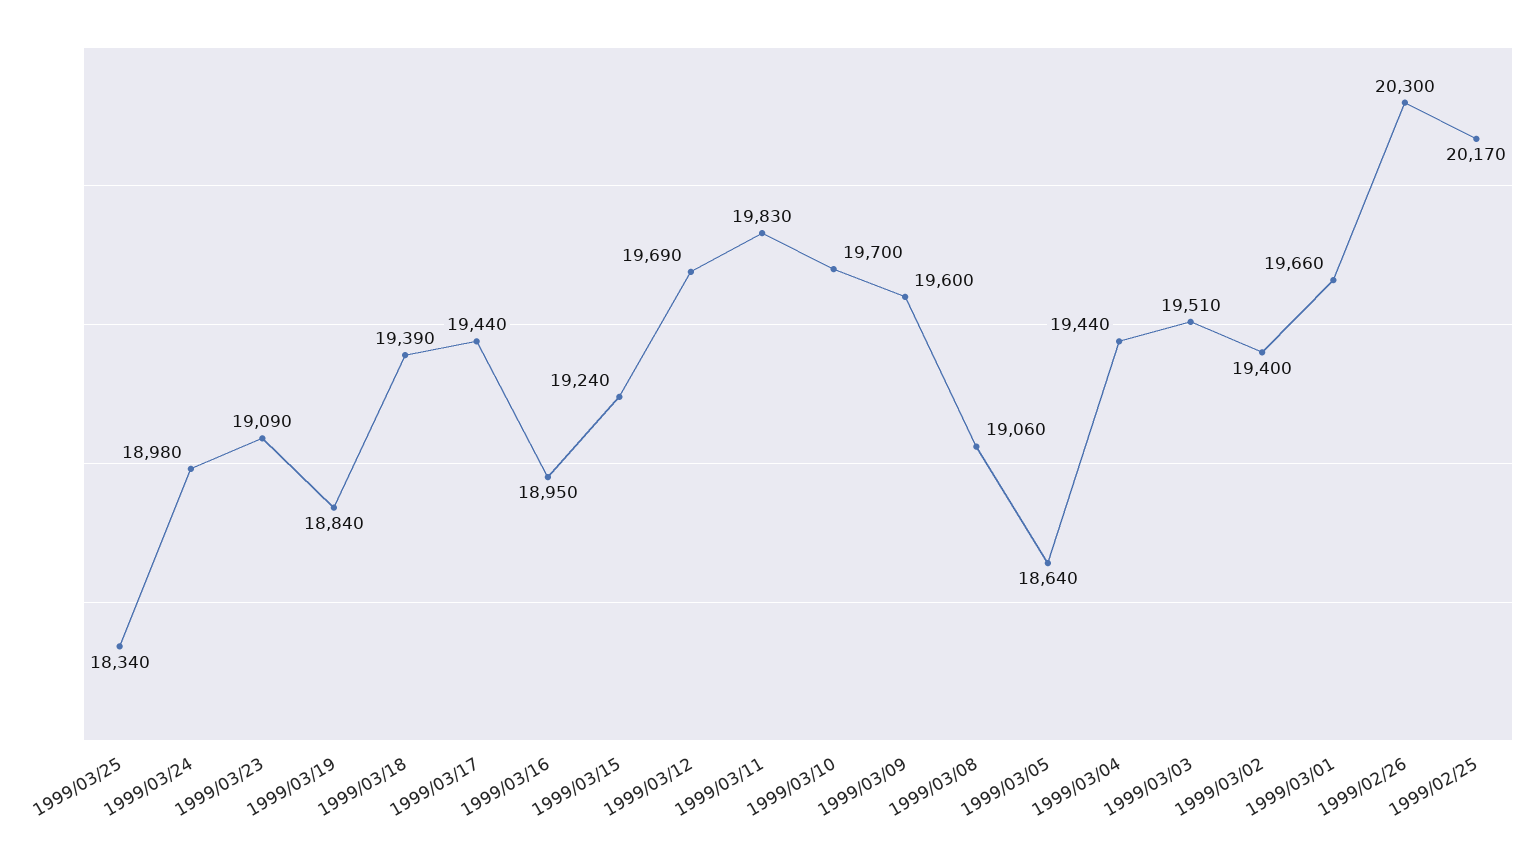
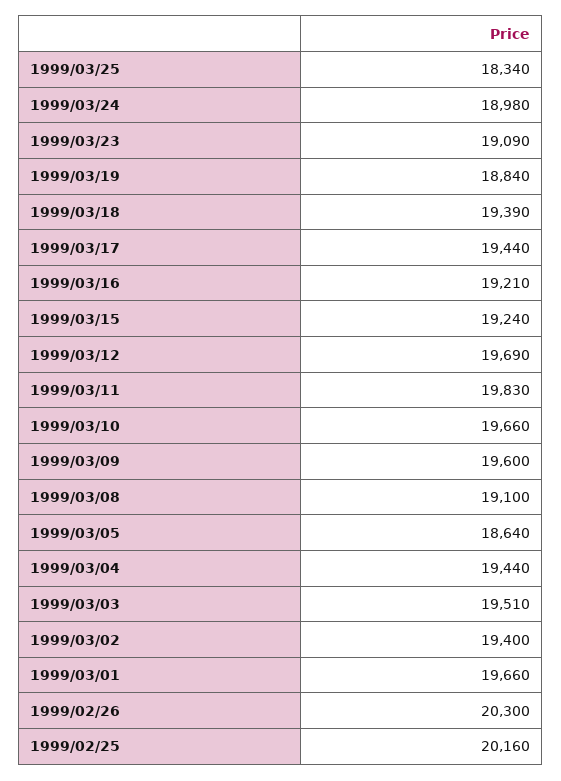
  {
    "1999/03/25": 18340,
    "1999/03/24": 18980,
    "1999/03/23": 19090,
    "1999/03/19": 18840,
    "1999/03/18": 19390,
    "1999/03/17": 19440,
-   "1999/03/16": 18950,
+   "1999/03/16": 19210,
    "1999/03/15": 19240,
    "1999/03/12": 19690,
    "1999/03/11": 19830,
-   "1999/03/10": 19700,
+   "1999/03/10": 19660,
    "1999/03/09": 19600,
-   "1999/03/08": 19060,
+   "1999/03/08": 19100,
    "1999/03/05": 18640,
    "1999/03/04": 19440,
    "1999/03/03": 19510,
    "1999/03/02": 19400,
    "1999/03/01": 19660,
    "1999/02/26": 20300,
-   "1999/02/25": 20170
+   "1999/02/25": 20160
  }

